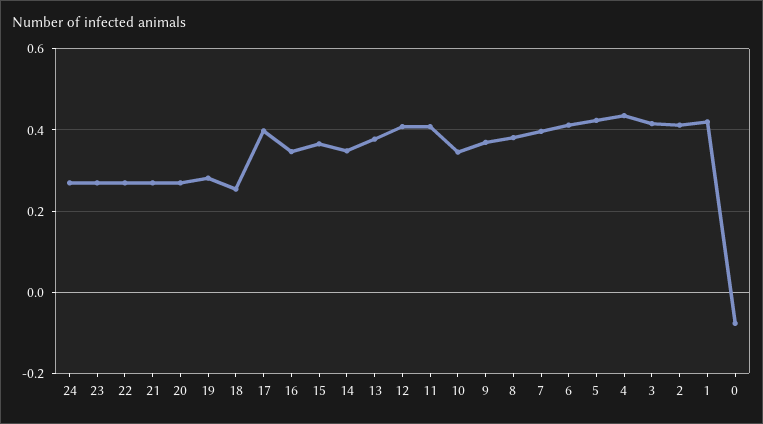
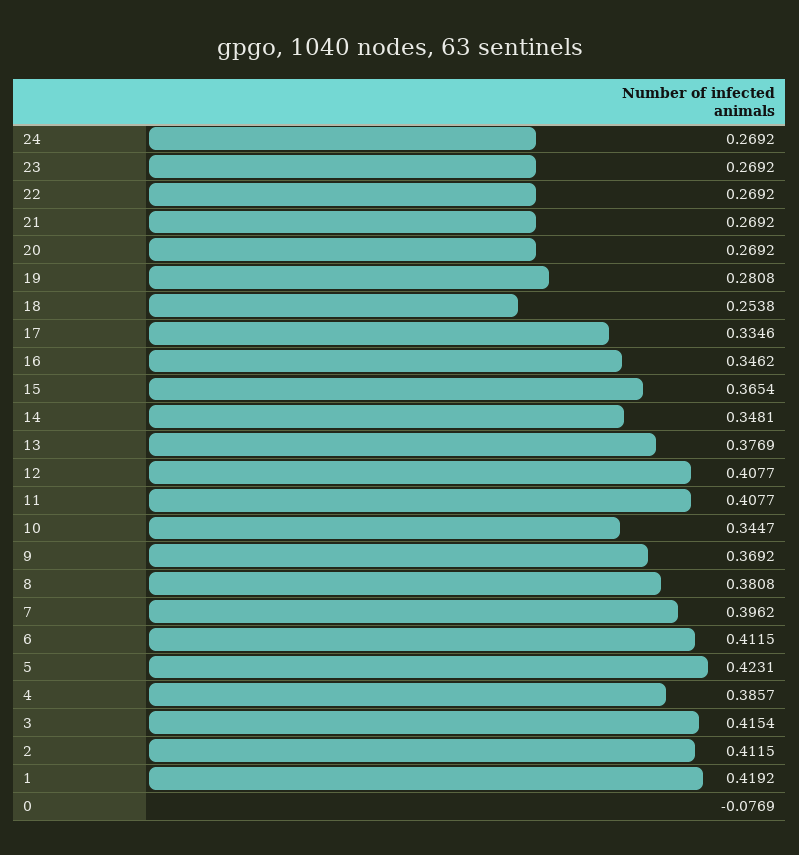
  {
    "24": 0.2692,
    "23": 0.2692,
    "22": 0.2692,
    "21": 0.2692,
    "20": 0.2692,
    "19": 0.2808,
    "18": 0.2538,
-   "17": 0.4,
+   "17": 0.3346,
    "16": 0.3462,
    "15": 0.3654,
    "14": 0.3481,
    "13": 0.3769,
    "12": 0.4077,
    "11": 0.4077,
    "10": 0.3447,
    "9": 0.3692,
    "8": 0.3808,
    "7": 0.3962,
    "6": 0.4115,
    "5": 0.4231,
-   "4": 0.44,
+   "4": 0.3857,
    "3": 0.4154,
    "2": 0.4115,
    "1": 0.4192,
    "0": -0.0769
  }

